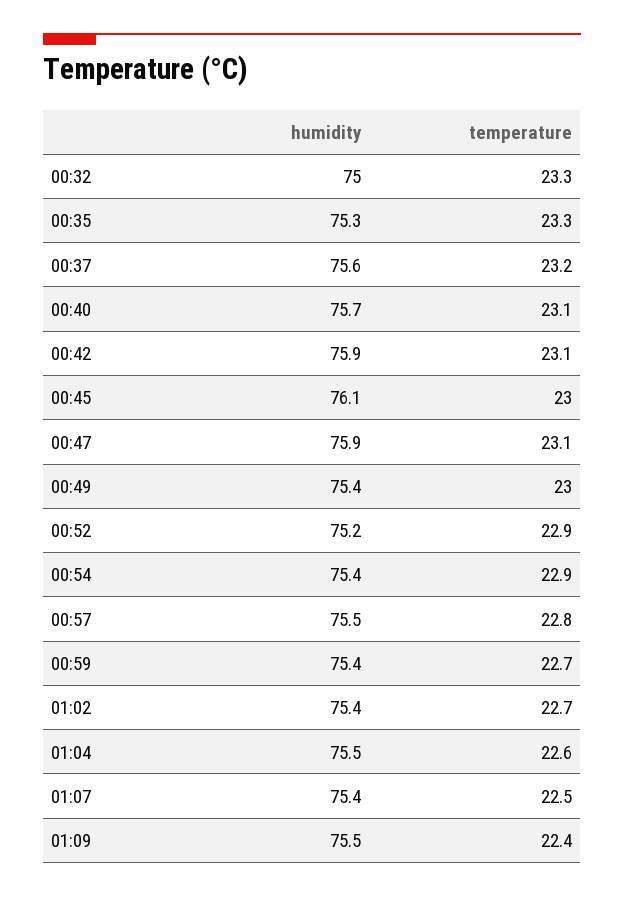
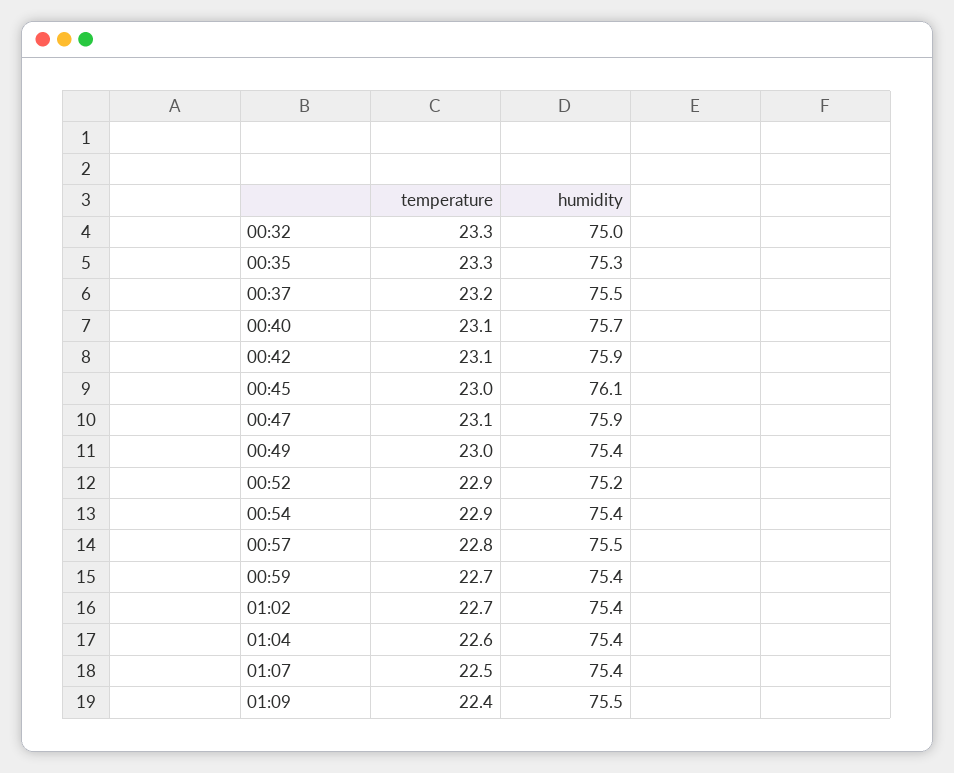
  {
    "humidity": {
      "00:32": 75,
      "00:35": 75.3,
-     "00:37": 75.6,
+     "00:37": 75.5,
      "00:40": 75.7,
      "00:42": 75.9,
      "00:45": 76.1,
      "00:47": 75.9,
      "00:49": 75.4,
      "00:52": 75.2,
      "00:54": 75.4,
      "00:57": 75.5,
      "00:59": 75.4,
      "01:02": 75.4,
-     "01:04": 75.5,
+     "01:04": 75.4,
      "01:07": 75.4,
      "01:09": 75.5
    },
    "temperature": {
      "00:32": 23.3,
      "00:35": 23.3,
      "00:37": 23.2,
      "00:40": 23.1,
      "00:42": 23.1,
      "00:45": 23,
      "00:47": 23.1,
      "00:49": 23,
      "00:52": 22.9,
      "00:54": 22.9,
      "00:57": 22.8,
      "00:59": 22.7,
      "01:02": 22.7,
      "01:04": 22.6,
      "01:07": 22.5,
      "01:09": 22.4
    }
  }

